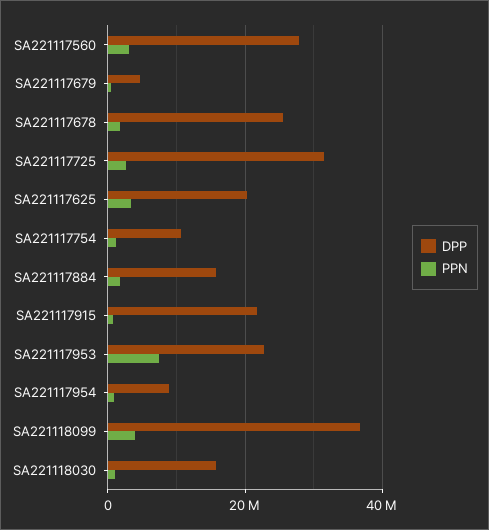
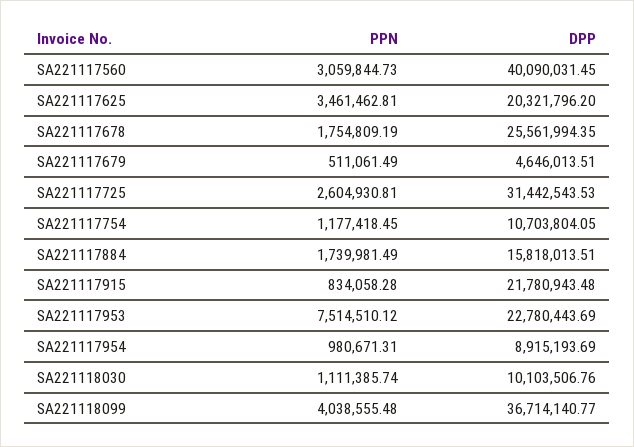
  {
    "DPP": {
-     "SA221117560": 28000000,
+     "SA221117560": 40090031.45,
      "SA221117679": 4646013.51,
      "SA221117678": 25561994.35,
      "SA221117725": 31442543.53,
      "SA221117625": 20321796.2,
      "SA221117754": 10703804.05,
      "SA221117884": 15818013.51,
      "SA221117915": 21780943.48,
      "SA221117953": 22780443.69,
      "SA221117954": 8915193.69,
      "SA221118099": 36714140.77,
-     "SA221118030": 16000000
+     "SA221118030": 10103506.76
    },
    "PPN": {
      "SA221117560": 3059844.73,
      "SA221117679": 511061.49,
      "SA221117678": 1754809.19,
      "SA221117725": 2604930.81,
      "SA221117625": 3461462.81,
      "SA221117754": 1177418.45,
      "SA221117884": 1739981.49,
      "SA221117915": 834058.28,
      "SA221117953": 7514510.12,
      "SA221117954": 980671.31,
      "SA221118099": 4038555.48,
      "SA221118030": 1111385.74
    }
  }

